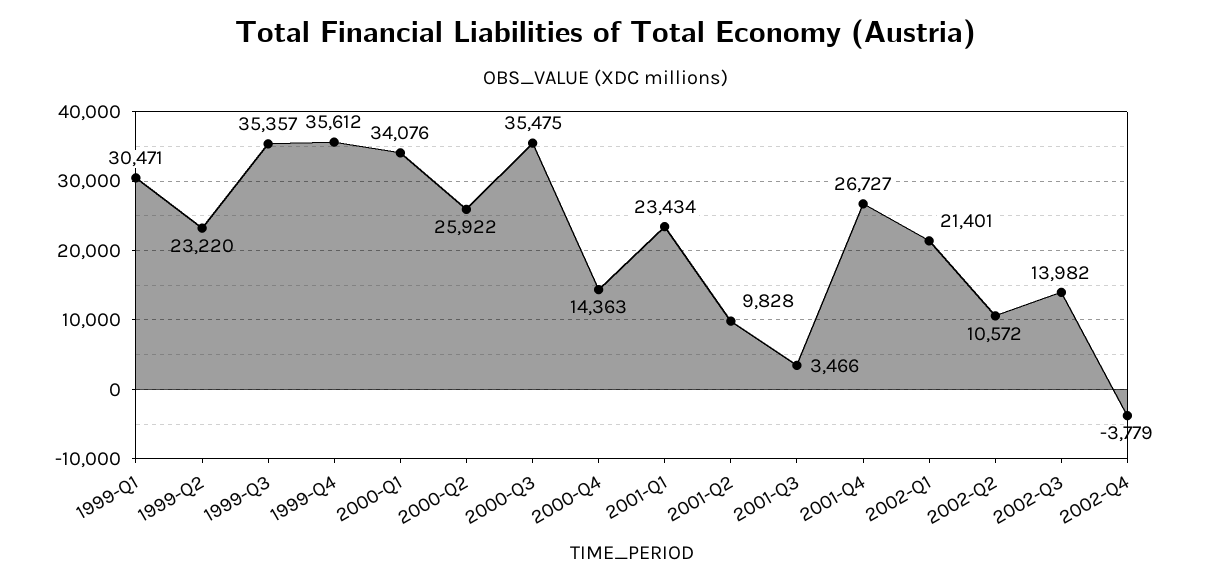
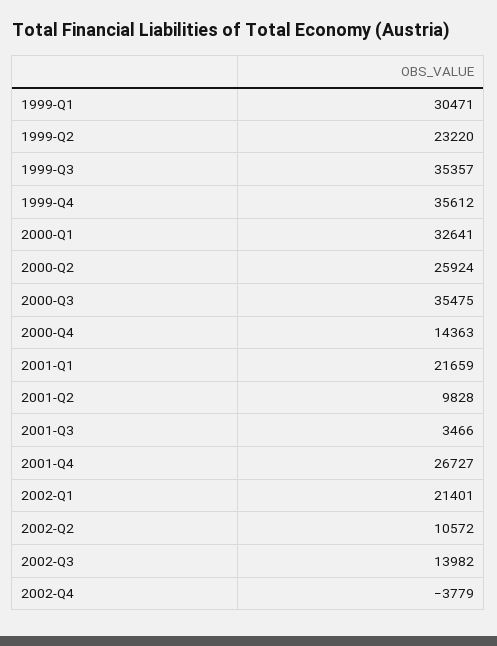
  {
    "1999-Q1": 30471,
    "1999-Q2": 23220,
    "1999-Q3": 35357,
    "1999-Q4": 35612,
-   "2000-Q1": 34076,
+   "2000-Q1": 32641,
-   "2000-Q2": 25922,
+   "2000-Q2": 25924,
    "2000-Q3": 35475,
    "2000-Q4": 14363,
-   "2001-Q1": 23434,
+   "2001-Q1": 21659,
    "2001-Q2": 9828,
    "2001-Q3": 3466,
    "2001-Q4": 26727,
    "2002-Q1": 21401,
    "2002-Q2": 10572,
    "2002-Q3": 13982,
    "2002-Q4": -3779
  }

